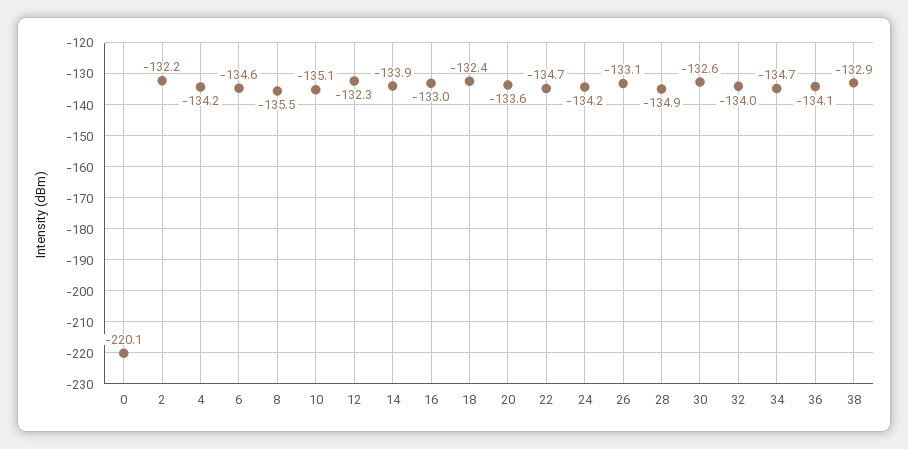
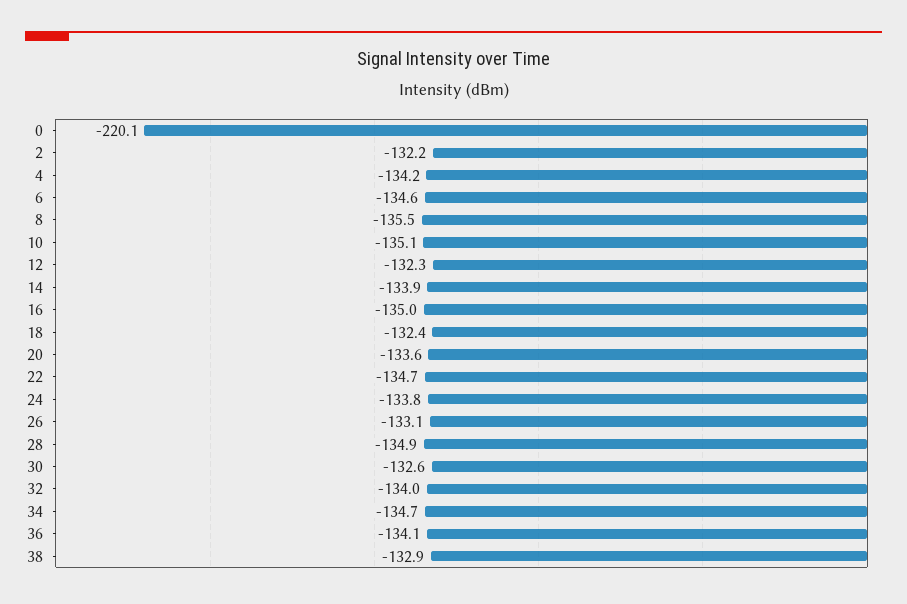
  {
    "0": -220.1,
    "2": -132.2,
    "4": -134.2,
    "6": -134.6,
    "8": -135.5,
    "10": -135.1,
    "12": -132.3,
    "14": -133.9,
-   "16": -133,
+   "16": -135,
    "18": -132.4,
    "20": -133.6,
    "22": -134.7,
-   "24": -134.2,
+   "24": -133.8,
    "26": -133.1,
    "28": -134.9,
    "30": -132.6,
    "32": -134,
    "34": -134.7,
    "36": -134.1,
    "38": -132.9
  }

